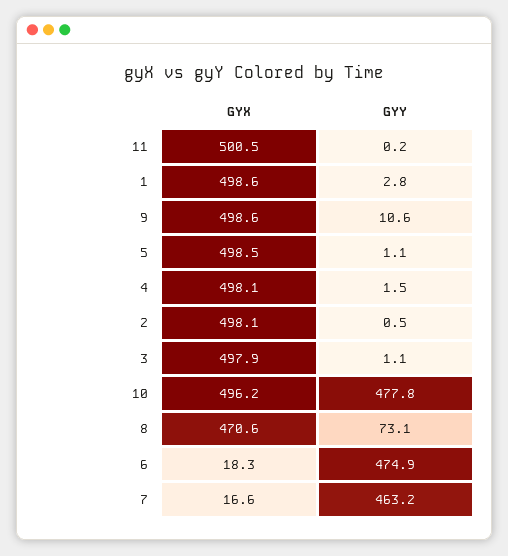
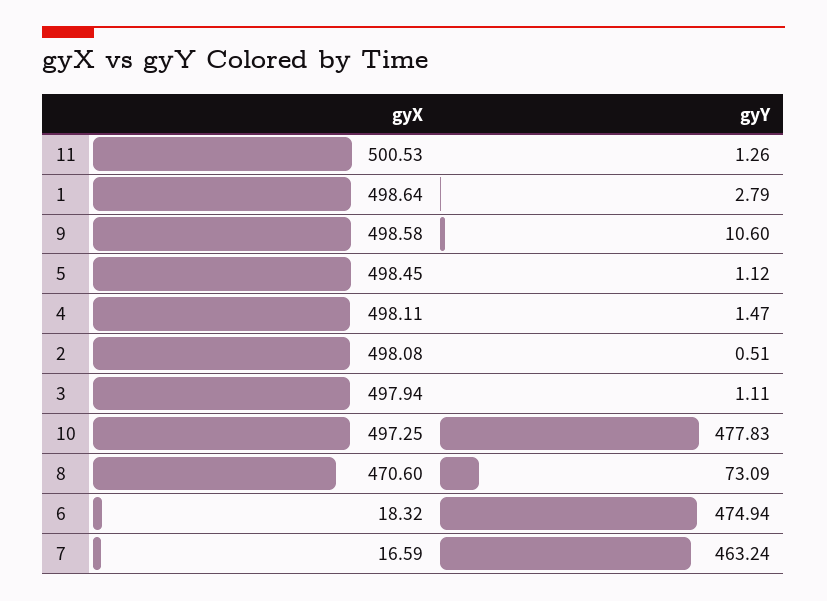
  {
    "GYX": {
      "11": 500.53,
      "1": 498.64,
      "9": 498.58,
      "5": 498.45,
      "4": 498.11,
      "2": 498.08,
      "3": 497.94,
-     "10": 496.2,
+     "10": 497.25,
      "8": 470.6,
      "6": 18.32,
      "7": 16.59
    },
    "GYY": {
-     "11": 0.2,
+     "11": 1.26,
      "1": 2.79,
      "9": 10.6,
      "5": 1.12,
      "4": 1.47,
      "2": 0.51,
      "3": 1.11,
      "10": 477.83,
      "8": 73.09,
      "6": 474.94,
      "7": 463.24
    }
  }

